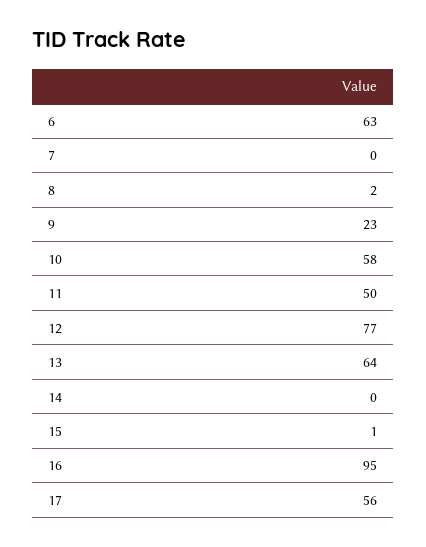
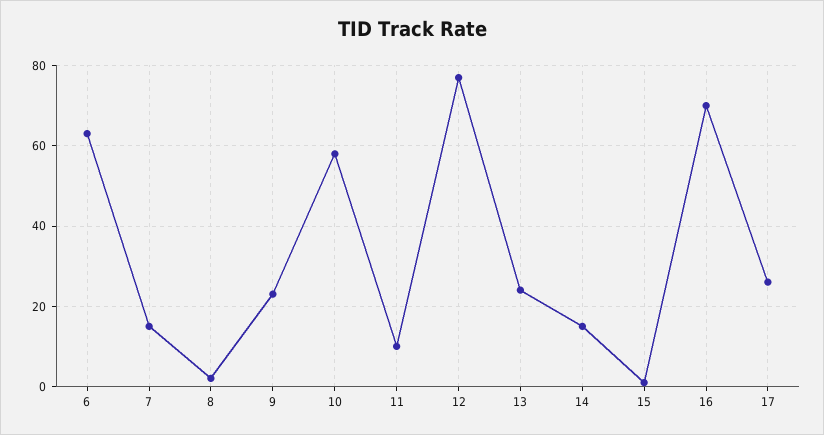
  {
    "6": 63,
-   "7": 0,
+   "7": 15,
    "8": 2,
    "9": 23,
    "10": 58,
-   "11": 50,
+   "11": 10,
    "12": 77,
-   "13": 64,
+   "13": 25,
-   "14": 0,
+   "14": 15,
    "15": 1,
-   "16": 95,
+   "16": 70,
-   "17": 56
+   "17": 25
  }

